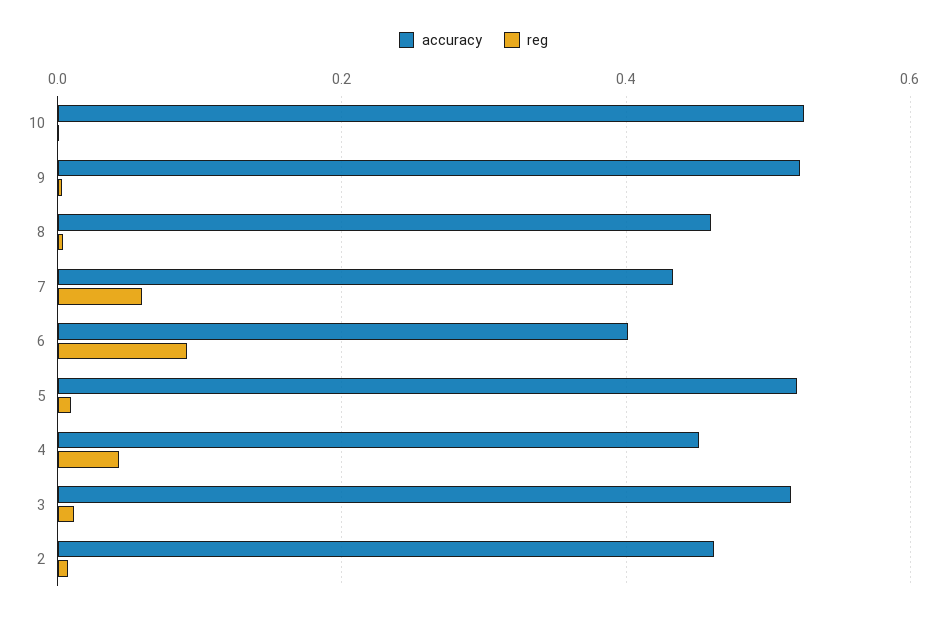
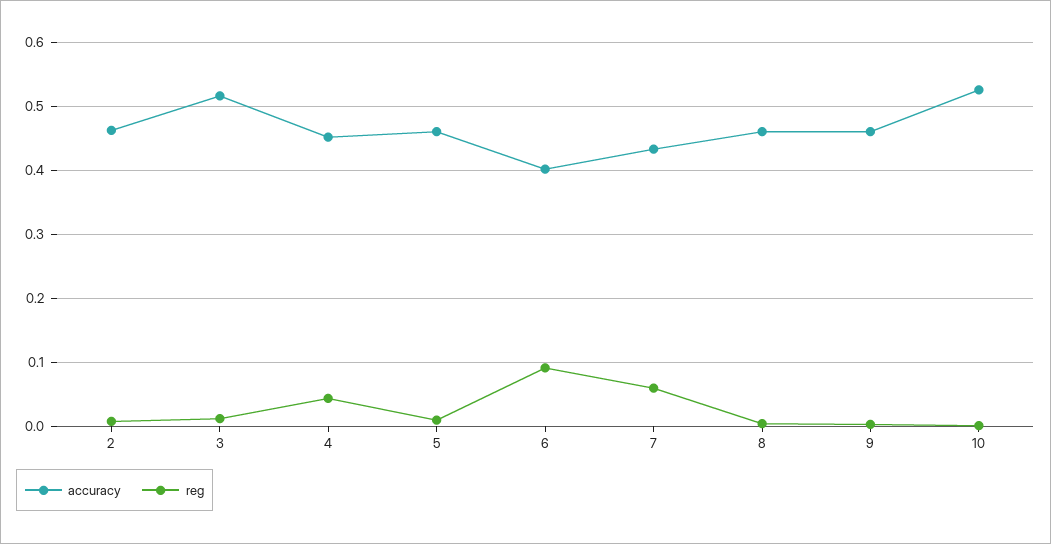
  {
    "accuracy": {
      "10": 0.53,
-     "9": 0.52,
+     "9": 0.46,
      "8": 0.46,
      "7": 0.43,
      "6": 0.4,
-     "5": 0.52,
+     "5": 0.46,
      "4": 0.45,
      "3": 0.52,
      "2": 0.46
    },
    "reg": {
      "10": 0,
      "9": 0,
      "8": 0,
      "7": 0.06,
      "6": 0.09,
      "5": 0.01,
      "4": 0.04,
      "3": 0.01,
      "2": 0.01
    }
  }

